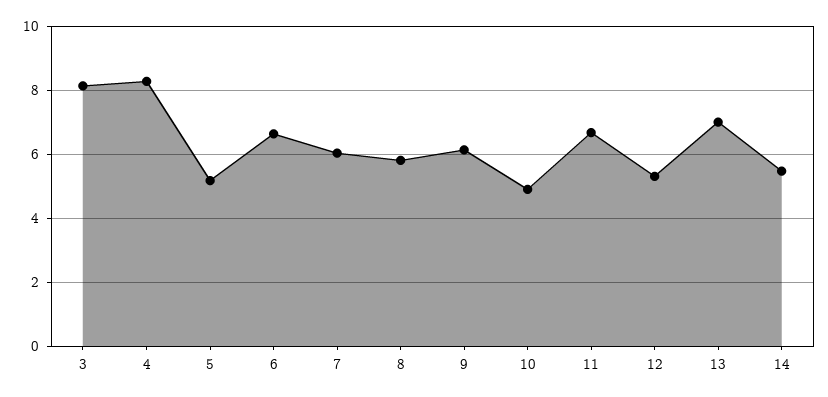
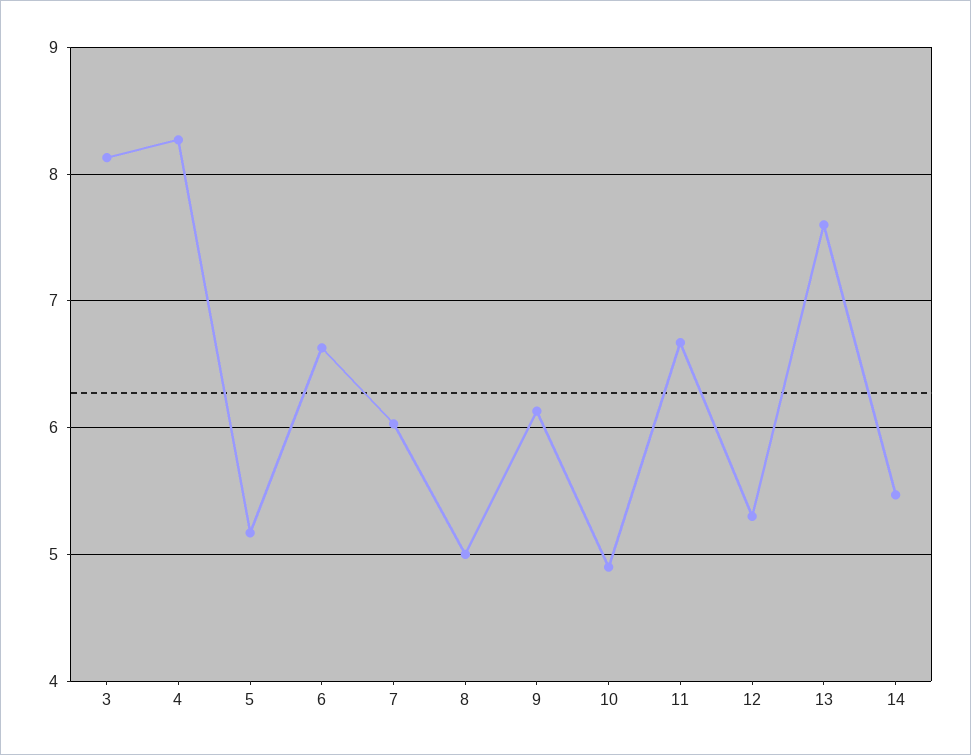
  {
    "3": 8.1,
    "4": 8.3,
    "5": 5.2,
    "6": 6.6,
    "7": 6,
-   "8": 5.8,
+   "8": 5,
    "9": 6.1,
    "10": 4.9,
    "11": 6.7,
    "12": 5.3,
-   "13": 7,
+   "13": 7.6,
    "14": 5.5
  }

